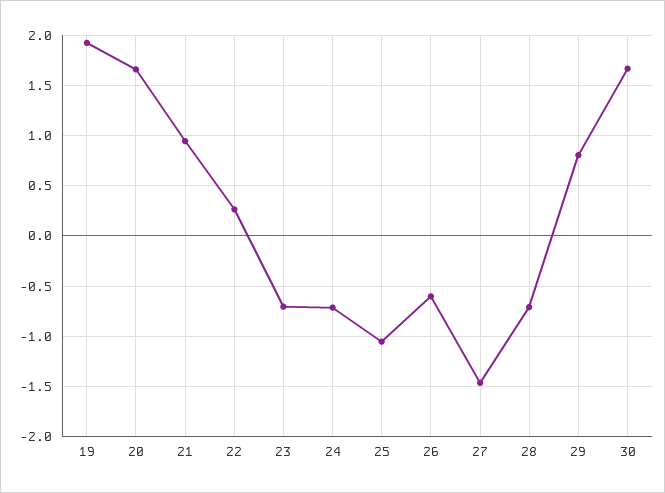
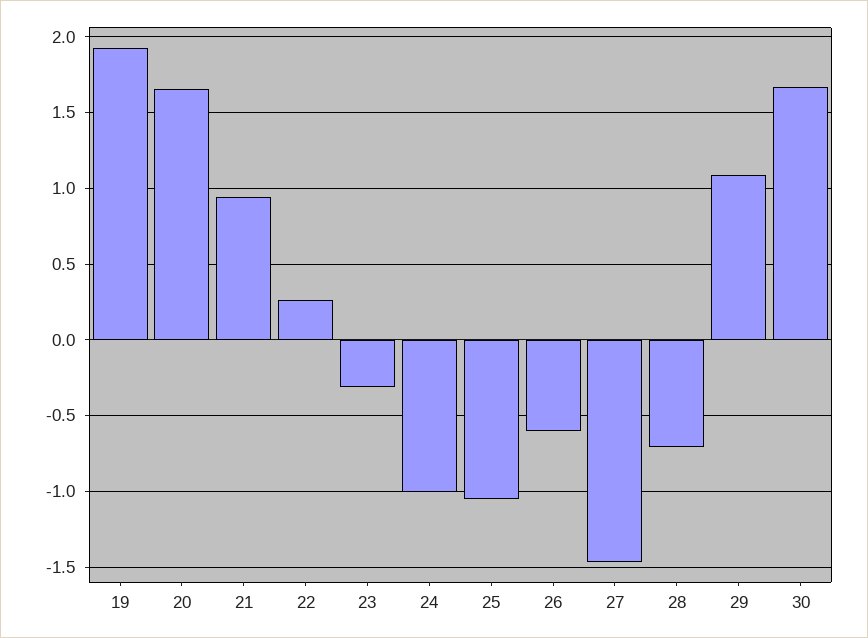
  {
    "19": 1.9,
    "20": 1.65,
    "21": 0.95,
    "22": 0.25,
-   "23": -0.7,
+   "23": -0.3,
-   "24": -0.7,
+   "24": -1,
    "25": -1.05,
    "26": -0.6,
    "27": -1.45,
    "28": -0.7,
-   "29": 0.8,
+   "29": 1.1,
    "30": 1.65
  }

